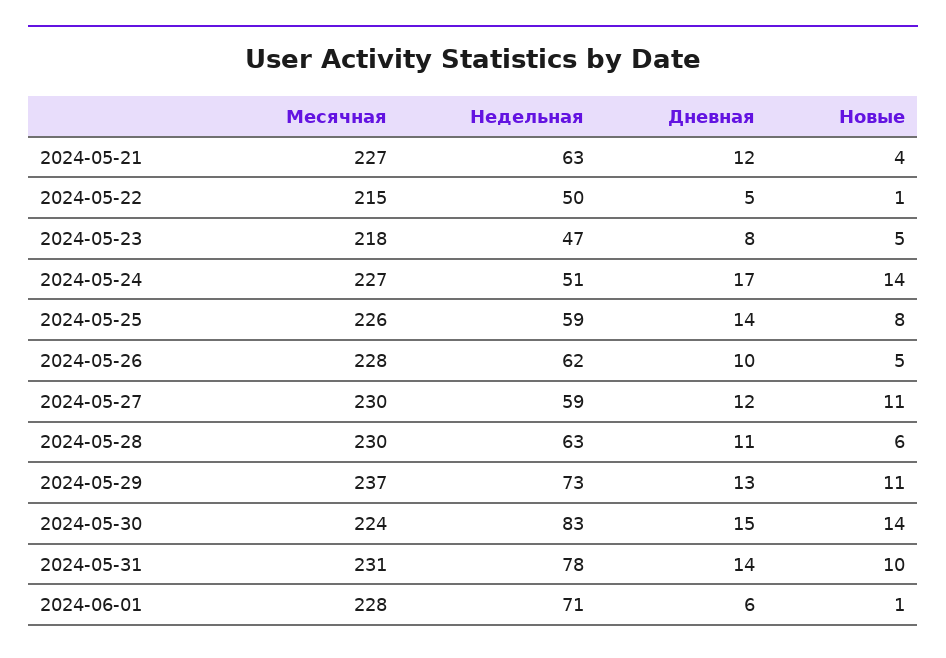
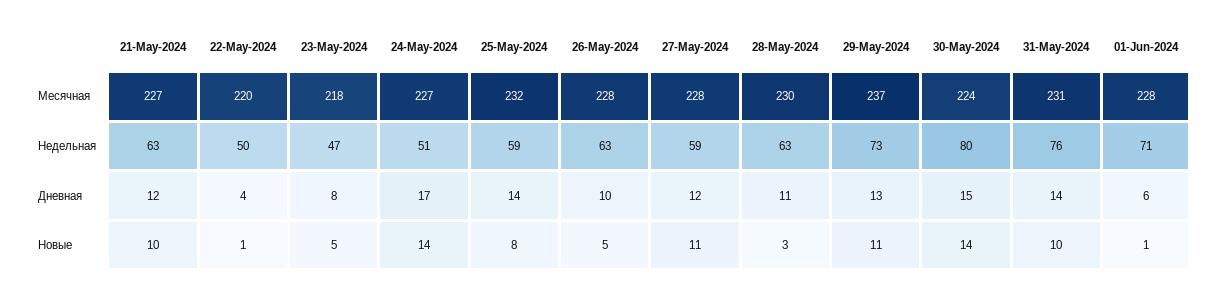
  {
    "Месячная": {
      "2024-05-21": 227,
-     "2024-05-22": 215,
+     "2024-05-22": 220,
      "2024-05-23": 218,
      "2024-05-24": 227,
-     "2024-05-25": 226,
+     "2024-05-25": 232,
      "2024-05-26": 228,
-     "2024-05-27": 230,
+     "2024-05-27": 228,
      "2024-05-28": 230,
      "2024-05-29": 237,
      "2024-05-30": 224,
      "2024-05-31": 231,
      "2024-06-01": 228
    },
    "Недельная": {
      "2024-05-21": 63,
      "2024-05-22": 50,
      "2024-05-23": 47,
      "2024-05-24": 51,
      "2024-05-25": 59,
-     "2024-05-26": 62,
+     "2024-05-26": 63,
      "2024-05-27": 59,
      "2024-05-28": 63,
      "2024-05-29": 73,
-     "2024-05-30": 83,
+     "2024-05-30": 80,
-     "2024-05-31": 78,
+     "2024-05-31": 76,
      "2024-06-01": 71
    },
    "Дневная": {
      "2024-05-21": 12,
-     "2024-05-22": 5,
+     "2024-05-22": 4,
      "2024-05-23": 8,
      "2024-05-24": 17,
      "2024-05-25": 14,
      "2024-05-26": 10,
      "2024-05-27": 12,
      "2024-05-28": 11,
      "2024-05-29": 13,
      "2024-05-30": 15,
      "2024-05-31": 14,
      "2024-06-01": 6
    },
    "Новые": {
-     "2024-05-21": 4,
+     "2024-05-21": 10,
      "2024-05-22": 1,
      "2024-05-23": 5,
      "2024-05-24": 14,
      "2024-05-25": 8,
      "2024-05-26": 5,
      "2024-05-27": 11,
-     "2024-05-28": 6,
+     "2024-05-28": 3,
      "2024-05-29": 11,
      "2024-05-30": 14,
      "2024-05-31": 10,
      "2024-06-01": 1
    }
  }

